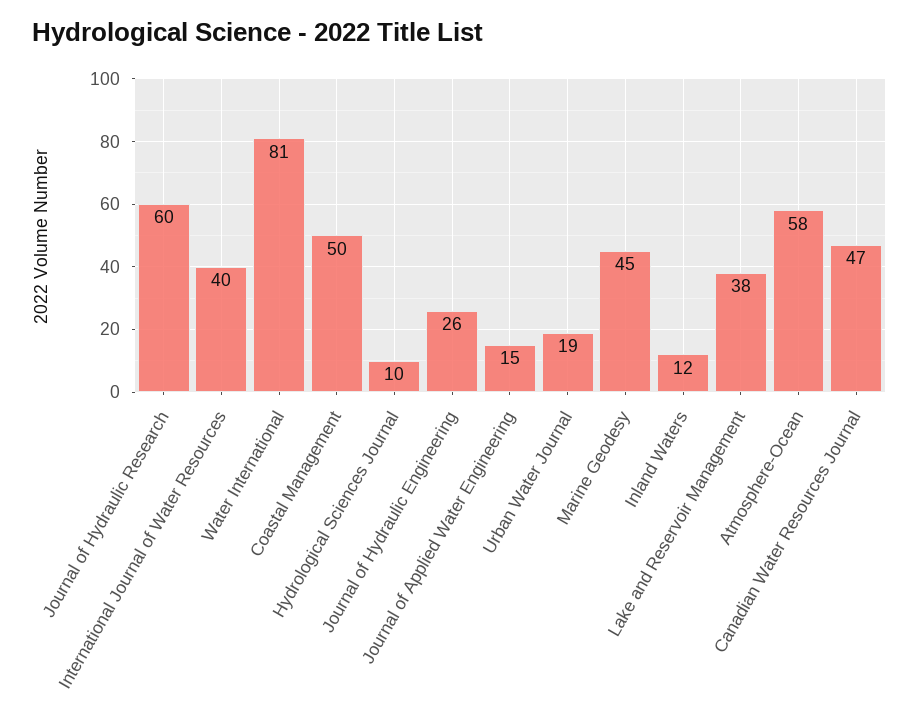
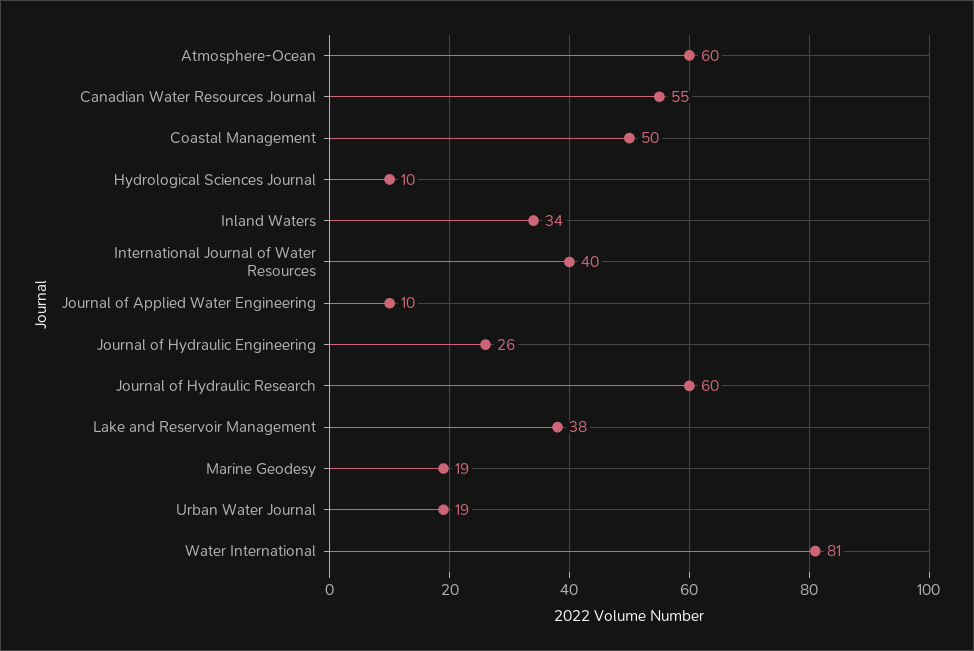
  {
    "Journal of Hydraulic Research": 60,
    "International Journal of Water Resources": 40,
    "Water International": 81,
    "Coastal Management": 50,
    "Hydrological Sciences Journal": 10,
    "Journal of Hydraulic Engineering": 26,
-   "Journal of Applied Water Engineering": 15,
+   "Journal of Applied Water Engineering": 10,
    "Urban Water Journal": 19,
-   "Marine Geodesy": 45,
+   "Marine Geodesy": 19,
-   "Inland Waters": 12,
+   "Inland Waters": 34,
    "Lake and Reservoir Management": 38,
-   "Atmosphere-Ocean": 58,
+   "Atmosphere-Ocean": 60,
-   "Canadian Water Resources Journal": 47
+   "Canadian Water Resources Journal": 55
  }

